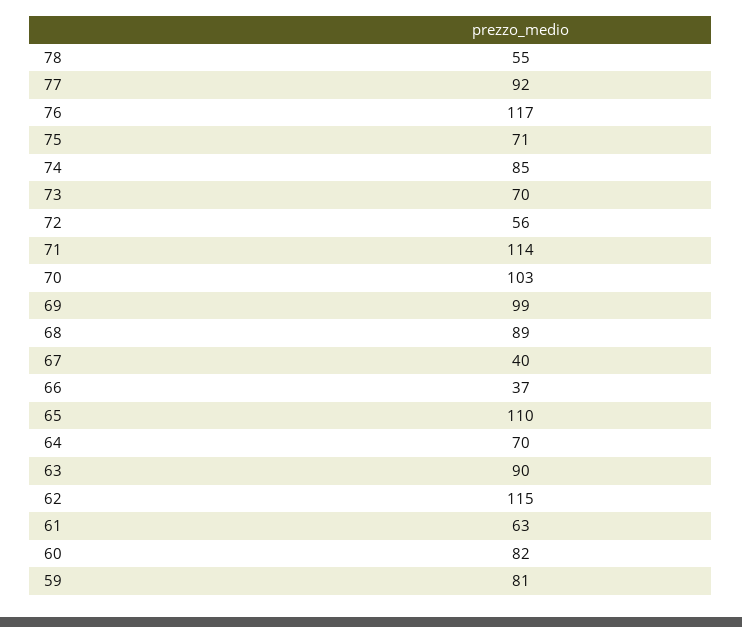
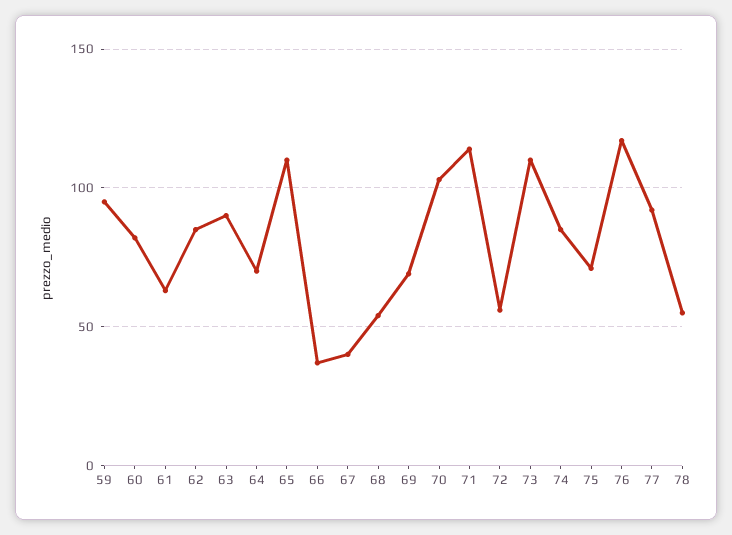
  {
    "78": 55,
    "77": 92,
    "76": 117,
    "75": 71,
    "74": 85,
-   "73": 70,
+   "73": 110,
    "72": 56,
    "71": 114,
    "70": 103,
-   "69": 99,
+   "69": 70,
-   "68": 89,
+   "68": 55,
    "67": 40,
    "66": 37,
    "65": 110,
    "64": 70,
    "63": 90,
-   "62": 115,
+   "62": 85,
    "61": 63,
    "60": 82,
-   "59": 81
+   "59": 95
  }

